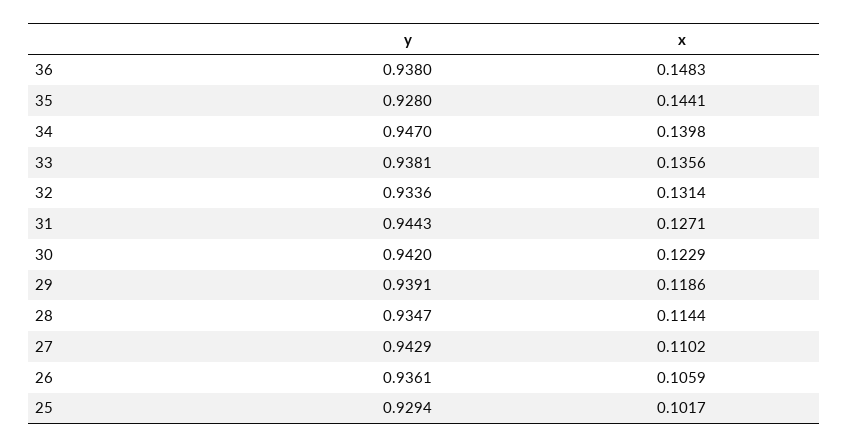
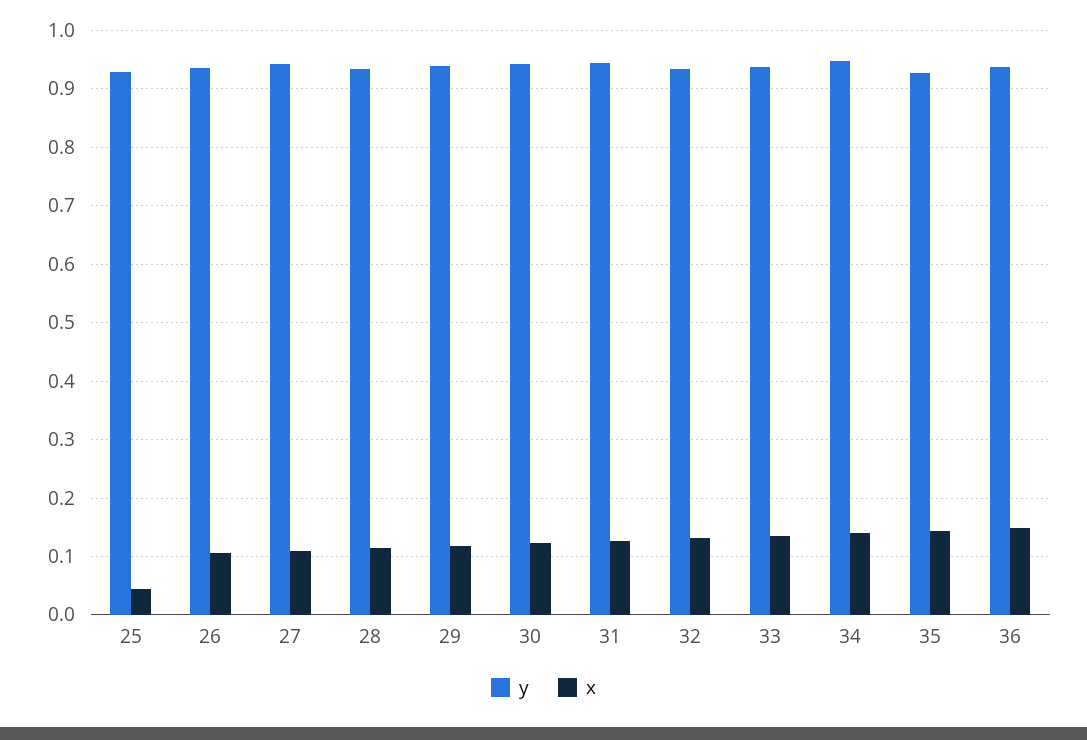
  {
    "y": {
      "36": 0.938,
      "35": 0.928,
      "34": 0.947,
      "33": 0.9381,
      "32": 0.9336,
      "31": 0.9443,
      "30": 0.942,
      "29": 0.9391,
      "28": 0.9347,
      "27": 0.9429,
      "26": 0.9361,
      "25": 0.9294
    },
    "x": {
      "36": 0.1483,
      "35": 0.1441,
      "34": 0.1398,
      "33": 0.1356,
      "32": 0.1314,
      "31": 0.1271,
      "30": 0.1229,
      "29": 0.1186,
      "28": 0.1144,
      "27": 0.1102,
      "26": 0.1059,
-     "25": 0.1017
+     "25": 0.04
    }
  }

